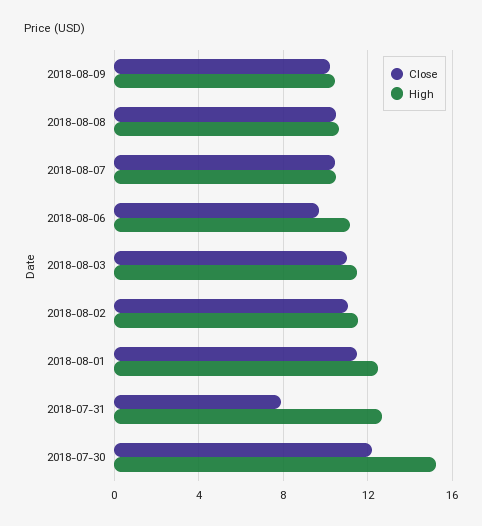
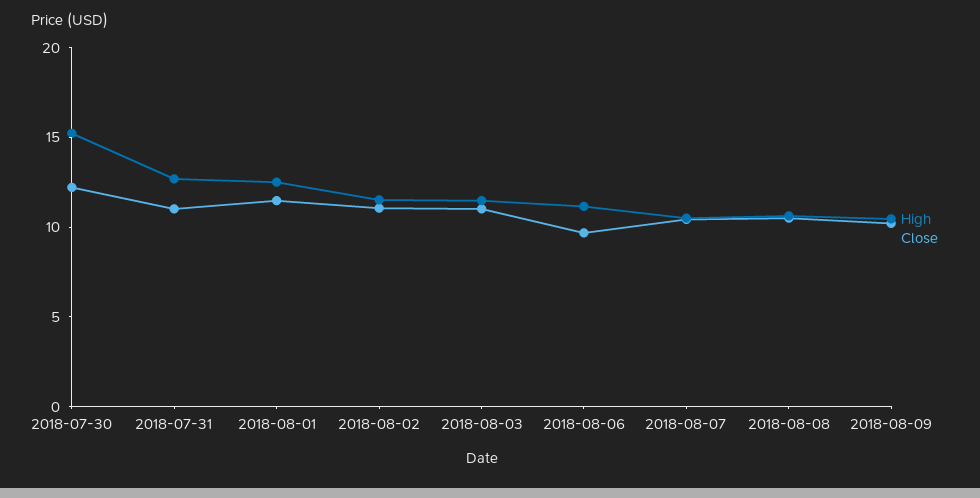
  {
    "Close": {
      "2018-08-09": 10,
      "2018-08-08": 10.5,
      "2018-08-07": 10.5,
      "2018-08-06": 9.5,
      "2018-08-03": 11,
      "2018-08-02": 11,
      "2018-08-01": 11.5,
-     "2018-07-31": 8,
+     "2018-07-31": 11,
      "2018-07-30": 12
    },
    "High": {
      "2018-08-09": 10.5,
      "2018-08-08": 10.5,
      "2018-08-07": 10.5,
      "2018-08-06": 11,
      "2018-08-03": 11.5,
      "2018-08-02": 11.5,
      "2018-08-01": 12.5,
      "2018-07-31": 12.5,
      "2018-07-30": 15
    }
  }

